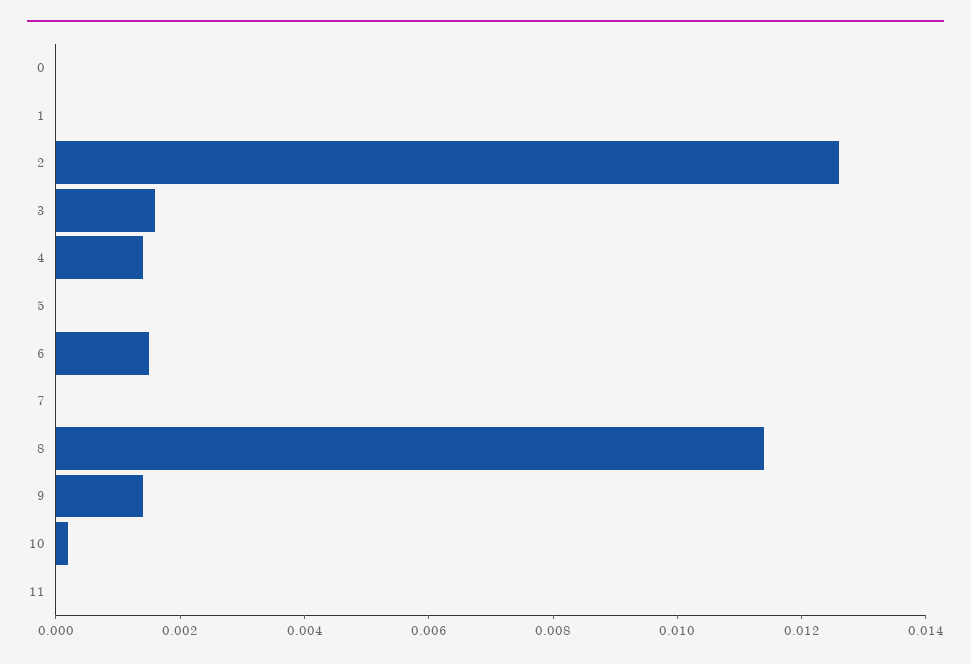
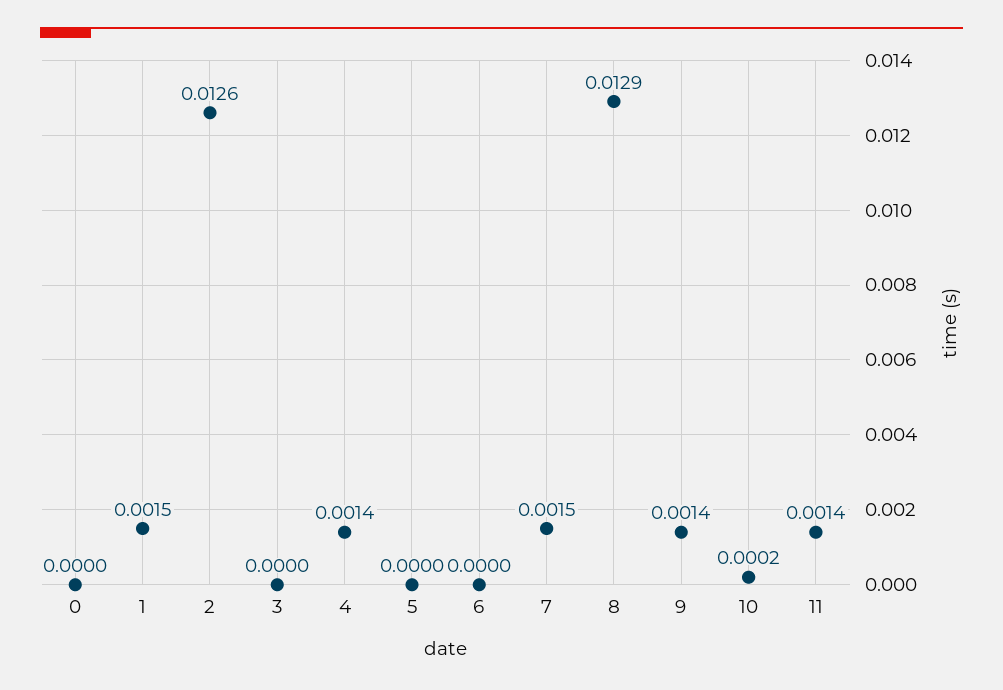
  {
    "0": 0,
-   "1": 0,
+   "1": 0.0015,
    "2": 0.0126,
-   "3": 0.0015,
+   "3": 0,
    "4": 0.0014,
    "5": 0,
-   "6": 0.0015,
+   "6": 0,
-   "7": 0,
+   "7": 0.0015,
-   "8": 0.0115,
+   "8": 0.0129,
    "9": 0.0014,
    "10": 0.0002,
-   "11": 0
+   "11": 0.0014
  }

